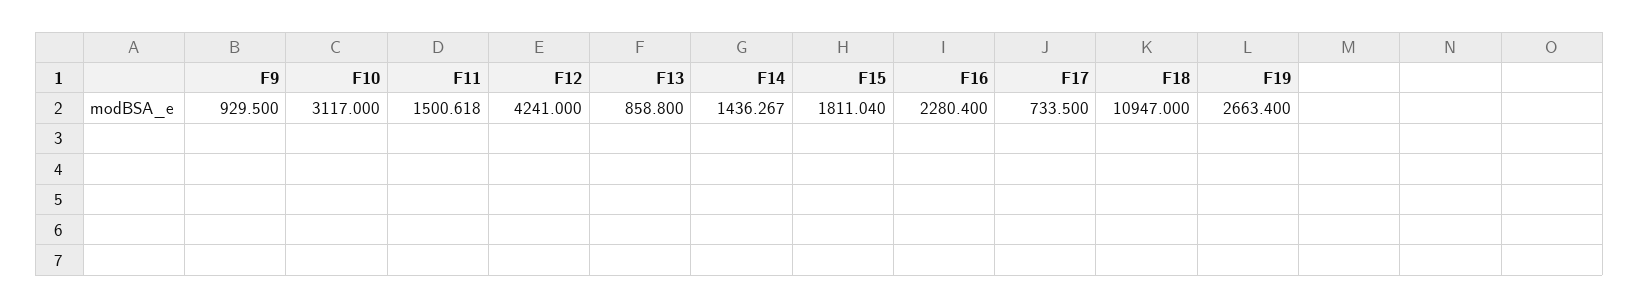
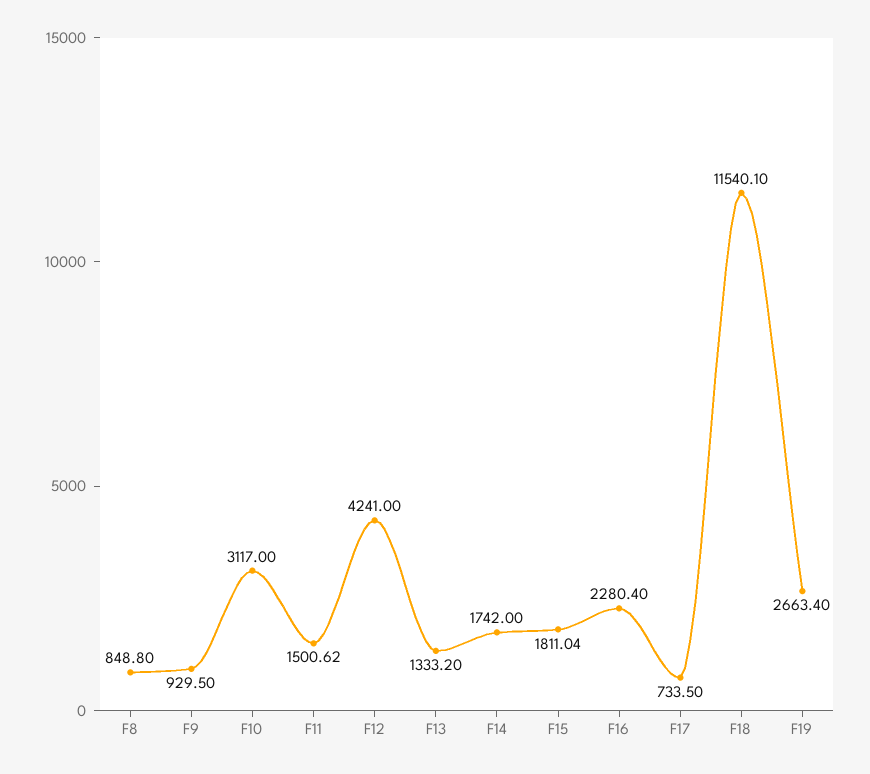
  {
    "F9": 929.5,
    "F10": 3117,
    "F11": 1500.618,
    "F12": 4241,
-   "F13": 858.8,
+   "F13": 1333.2,
-   "F14": 1436.267,
+   "F14": 1742,
    "F15": 1811.04,
    "F16": 2280.4,
    "F17": 733.5,
-   "F18": 10947,
+   "F18": 11540.1,
-   "F19": 2663.4
+   "F19": 2663.4,
+   "F8": 848.8
  }

